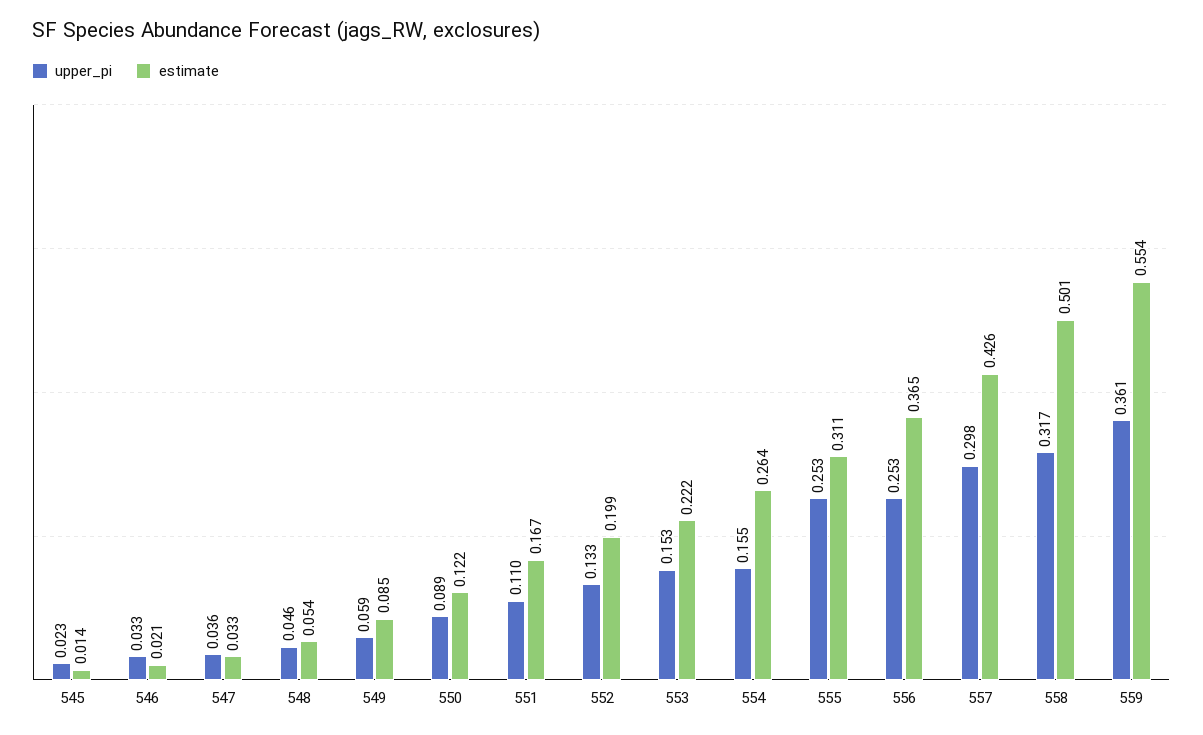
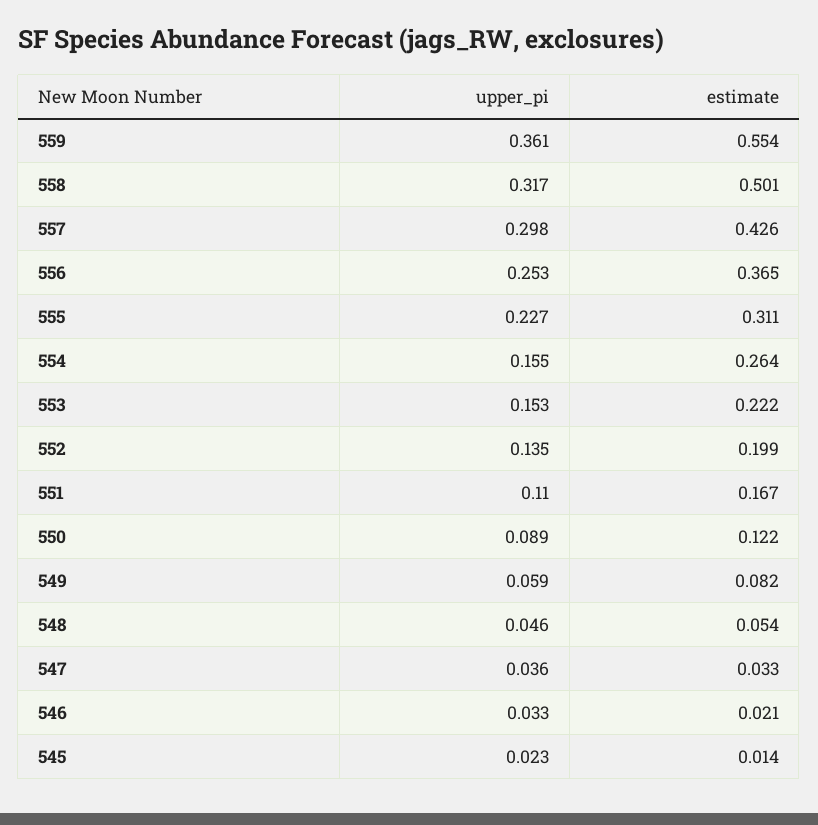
  {
    "upper_pi": {
      "545": 0.023,
      "546": 0.033,
      "547": 0.036,
      "548": 0.046,
      "549": 0.059,
      "550": 0.089,
      "551": 0.11,
-     "552": 0.133,
+     "552": 0.135,
      "553": 0.153,
      "554": 0.155,
-     "555": 0.253,
+     "555": 0.227,
      "556": 0.253,
      "557": 0.298,
      "558": 0.317,
      "559": 0.361
    },
    "estimate": {
      "545": 0.014,
      "546": 0.021,
      "547": 0.033,
      "548": 0.054,
-     "549": 0.085,
+     "549": 0.082,
      "550": 0.122,
      "551": 0.167,
      "552": 0.199,
      "553": 0.222,
      "554": 0.264,
      "555": 0.311,
      "556": 0.365,
      "557": 0.426,
      "558": 0.501,
      "559": 0.554
    }
  }

